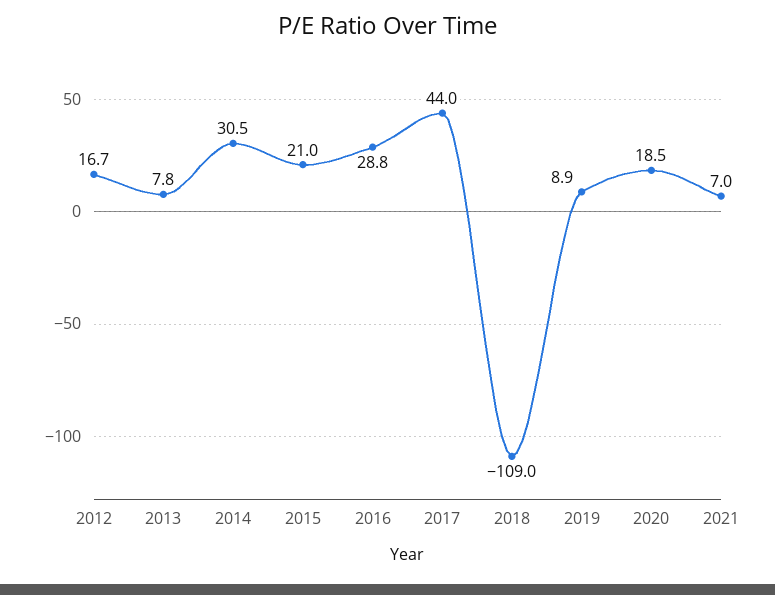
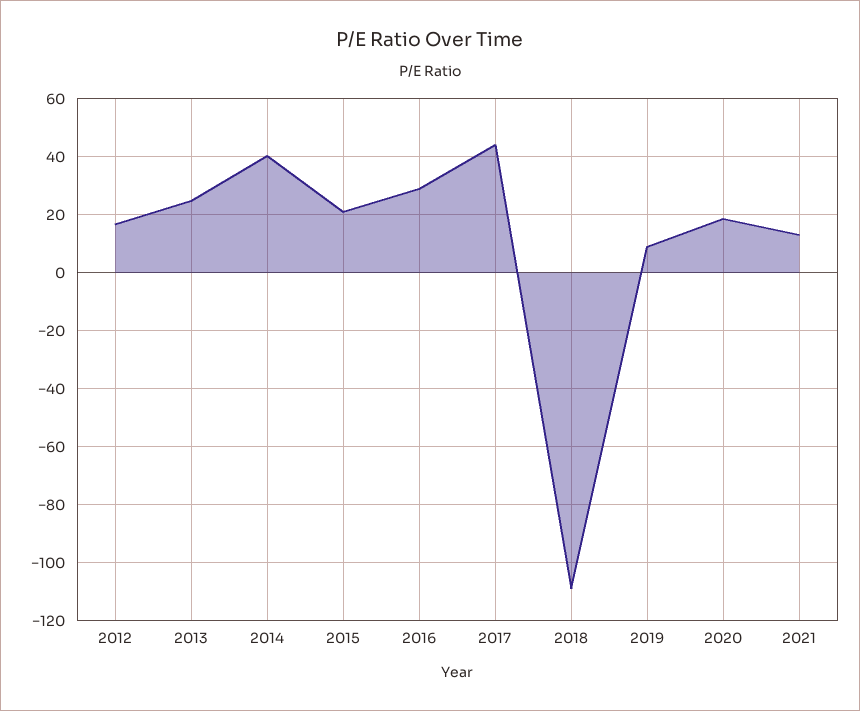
  {
    "2012": 16.7,
-   "2013": 7.8,
+   "2013": 25,
-   "2014": 30.5,
+   "2014": 40,
    "2015": 21,
    "2016": 28.8,
    "2017": 44,
    "2018": -109,
    "2019": 8.9,
    "2020": 18.5,
-   "2021": 7
+   "2021": 12.5
  }

